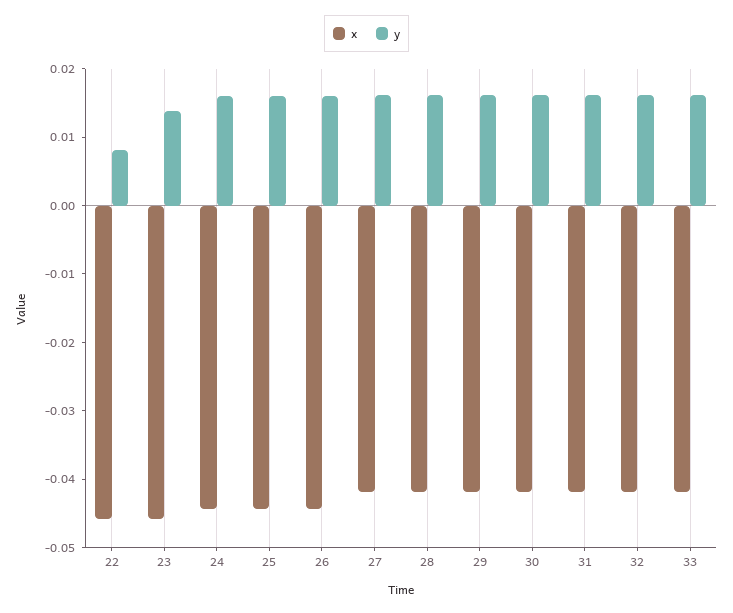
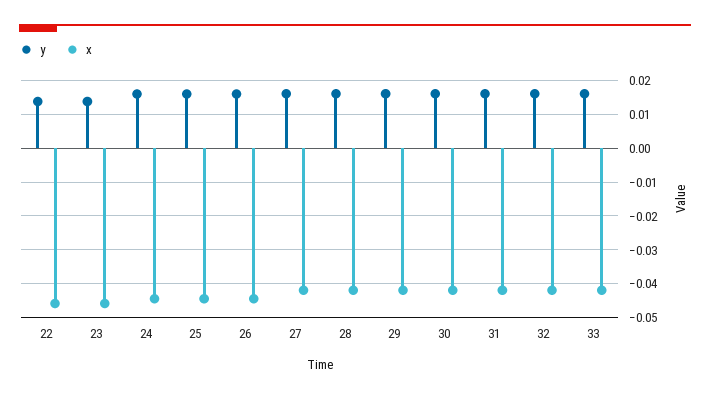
  {
    "x": {
      "22": -0.046,
      "23": -0.046,
      "24": -0.044,
      "25": -0.044,
      "26": -0.044,
      "27": -0.042,
      "28": -0.042,
      "29": -0.042,
      "30": -0.042,
      "31": -0.042,
      "32": -0.042,
      "33": -0.042
    },
    "y": {
-     "22": 0.008,
+     "22": 0.014,
      "23": 0.014,
      "24": 0.016,
      "25": 0.016,
      "26": 0.016,
      "27": 0.016,
      "28": 0.016,
      "29": 0.016,
      "30": 0.016,
      "31": 0.016,
      "32": 0.016,
      "33": 0.016
    }
  }

